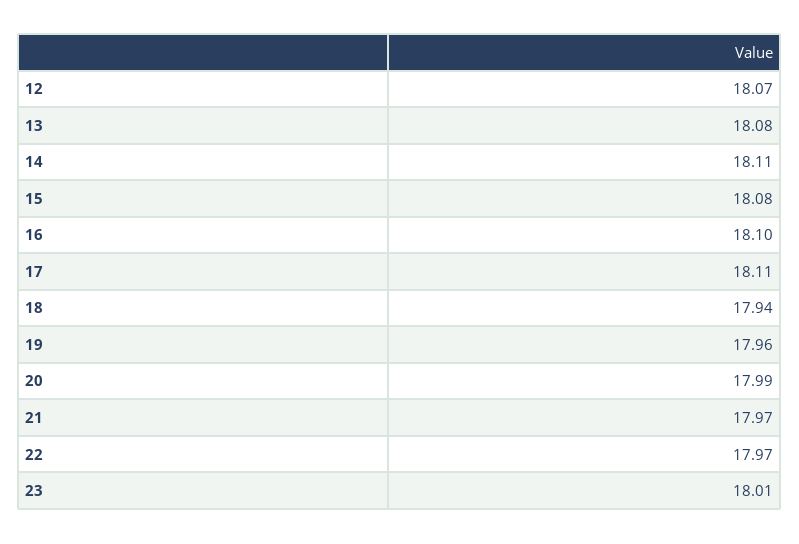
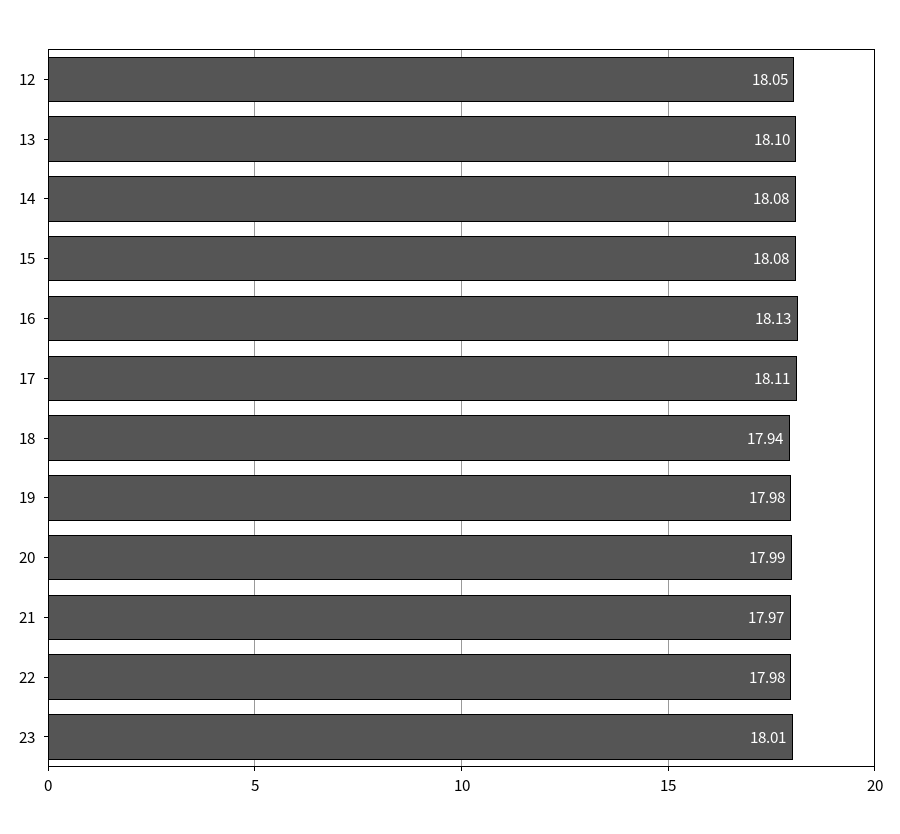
  {
-   "12": 18.07,
+   "12": 18.05,
-   "13": 18.08,
+   "13": 18.1,
-   "14": 18.11,
+   "14": 18.08,
    "15": 18.08,
-   "16": 18.1,
+   "16": 18.13,
    "17": 18.11,
    "18": 17.94,
-   "19": 17.96,
+   "19": 17.98,
    "20": 17.99,
    "21": 17.97,
-   "22": 17.97,
+   "22": 17.98,
    "23": 18.01
  }

